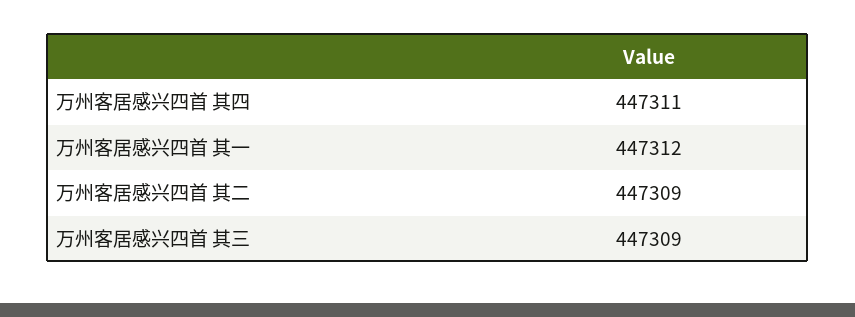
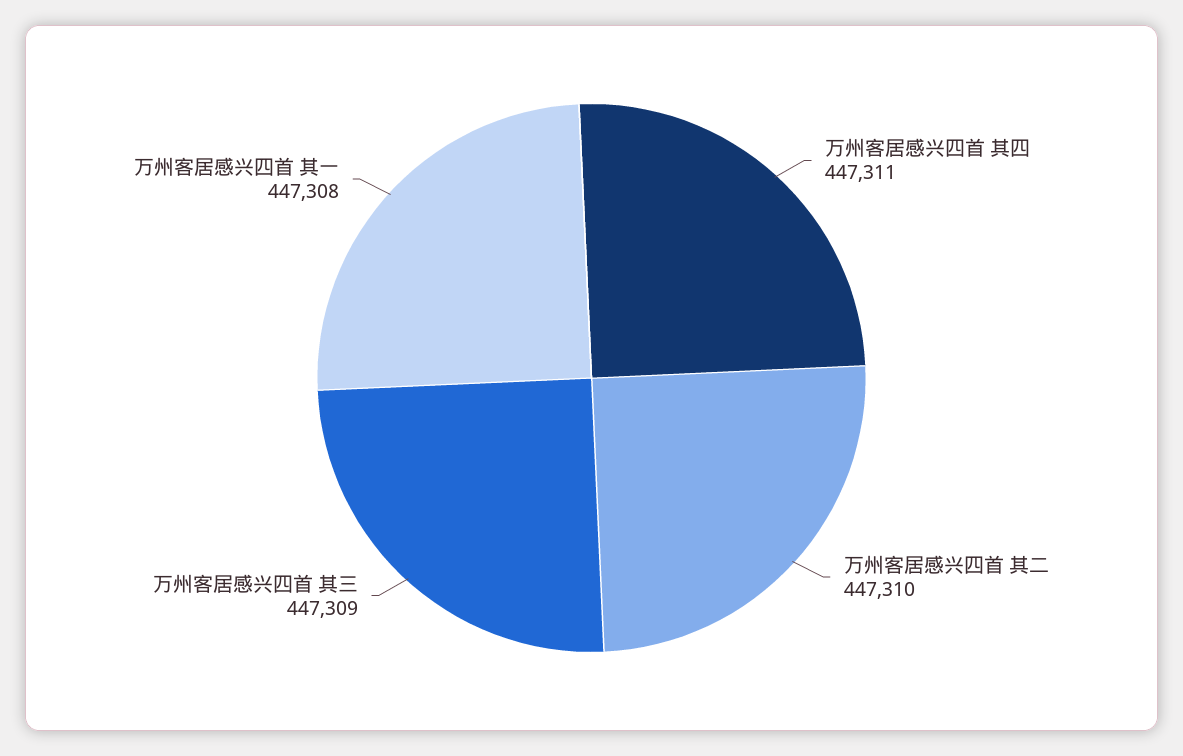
  {
    "万州客居感兴四首 其四": 447311,
-   "万州客居感兴四首 其一": 447312,
+   "万州客居感兴四首 其一": 447308,
-   "万州客居感兴四首 其二": 447309,
+   "万州客居感兴四首 其二": 447310,
    "万州客居感兴四首 其三": 447309
  }

